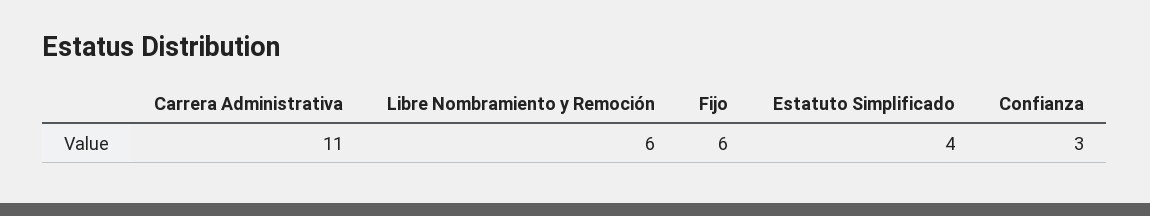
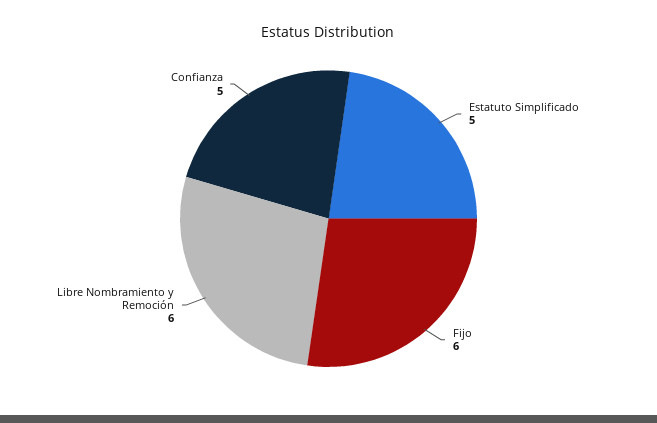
  {
-   "Carrera Administrativa": 11,
    "Libre Nombramiento y Remoción": 6,
    "Fijo": 6,
-   "Estatuto Simplificado": 4,
+   "Estatuto Simplificado": 5,
-   "Confianza": 3
+   "Confianza": 5
  }

